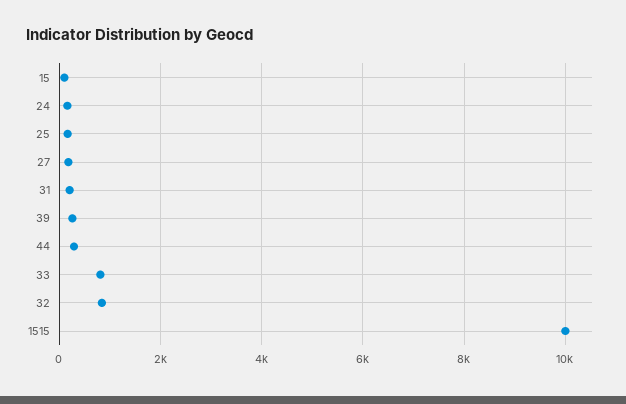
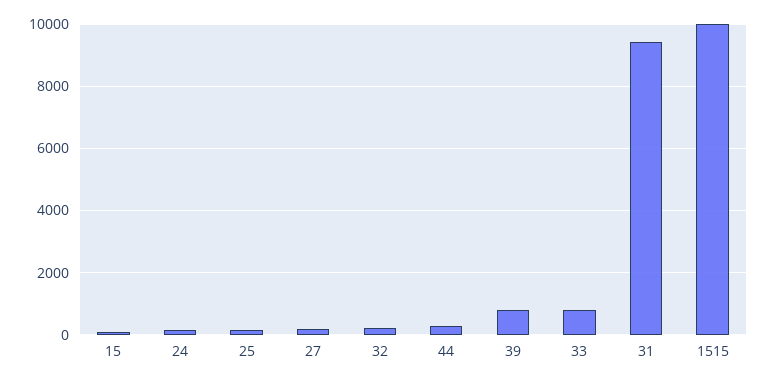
  {
    "15": 0,
    "24": 200,
    "25": 200,
    "27": 200,
-   "31": 200,
+   "31": 9400,
-   "39": 200,
+   "39": 800,
    "44": 200,
    "33": 800,
-   "32": 800,
+   "32": 200,
    "1515": 10000
  }

